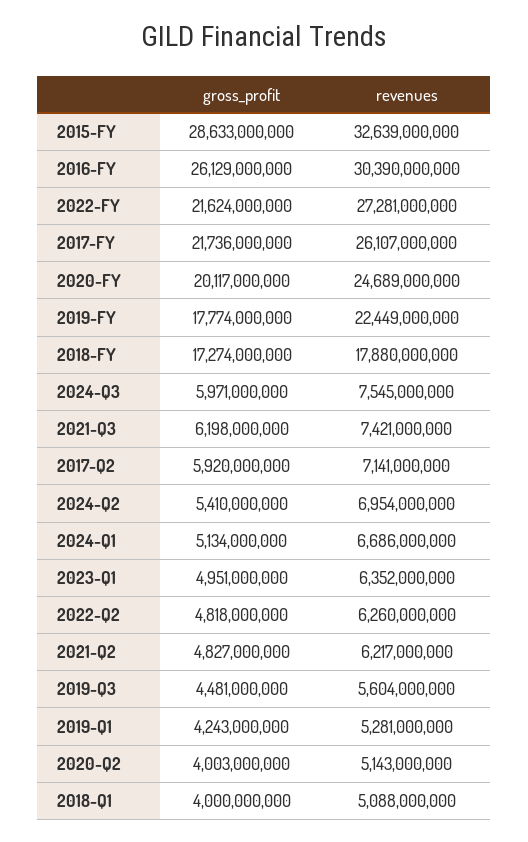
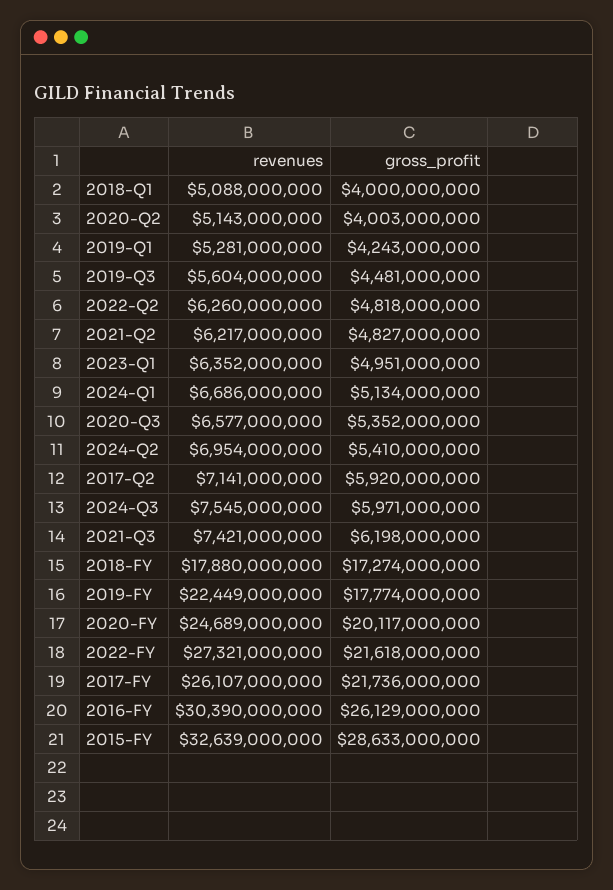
  {
    "gross_profit": {
      "2015-FY": 28633000000,
      "2016-FY": 26129000000,
-     "2022-FY": 21624000000,
+     "2022-FY": 21618000000,
      "2017-FY": 21736000000,
      "2020-FY": 20117000000,
      "2019-FY": 17774000000,
      "2018-FY": 17274000000,
      "2024-Q3": 5971000000,
      "2021-Q3": 6198000000,
      "2017-Q2": 5920000000,
      "2024-Q2": 5410000000,
      "2024-Q1": 5134000000,
      "2023-Q1": 4951000000,
      "2022-Q2": 4818000000,
      "2021-Q2": 4827000000,
      "2019-Q3": 4481000000,
      "2019-Q1": 4243000000,
      "2020-Q2": 4003000000,
-     "2018-Q1": 4000000000
+     "2018-Q1": 4000000000,
+     "2020-Q3": 5352000000
    },
    "revenues": {
      "2015-FY": 32639000000,
      "2016-FY": 30390000000,
-     "2022-FY": 27281000000,
+     "2022-FY": 27321000000,
      "2017-FY": 26107000000,
      "2020-FY": 24689000000,
      "2019-FY": 22449000000,
      "2018-FY": 17880000000,
      "2024-Q3": 7545000000,
      "2021-Q3": 7421000000,
      "2017-Q2": 7141000000,
      "2024-Q2": 6954000000,
      "2024-Q1": 6686000000,
      "2023-Q1": 6352000000,
      "2022-Q2": 6260000000,
      "2021-Q2": 6217000000,
      "2019-Q3": 5604000000,
      "2019-Q1": 5281000000,
      "2020-Q2": 5143000000,
-     "2018-Q1": 5088000000
+     "2018-Q1": 5088000000,
+     "2020-Q3": 6577000000
    }
  }

